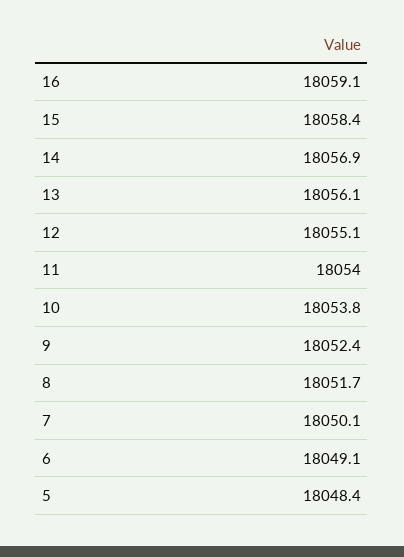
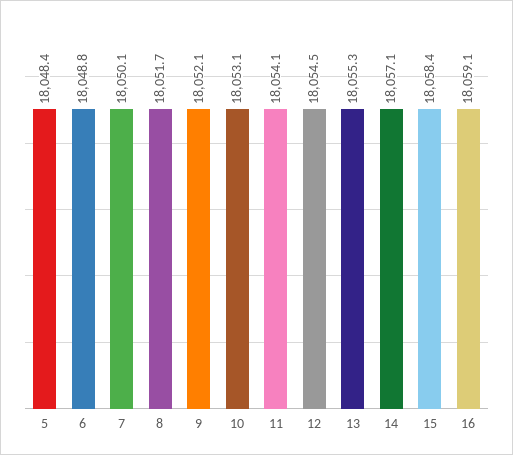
  {
    "16": 18059.1,
    "15": 18058.4,
-   "14": 18056.9,
+   "14": 18057.1,
-   "13": 18056.1,
+   "13": 18055.3,
-   "12": 18055.1,
+   "12": 18054.5,
-   "11": 18054,
+   "11": 18054.1,
-   "10": 18053.8,
+   "10": 18053.1,
-   "9": 18052.4,
+   "9": 18052.1,
    "8": 18051.7,
    "7": 18050.1,
-   "6": 18049.1,
+   "6": 18048.8,
    "5": 18048.4
  }

